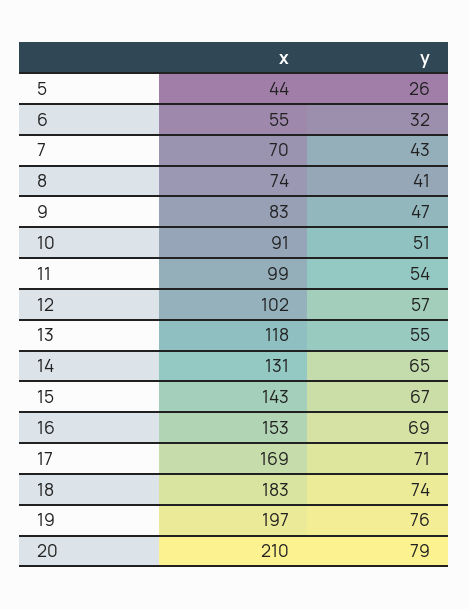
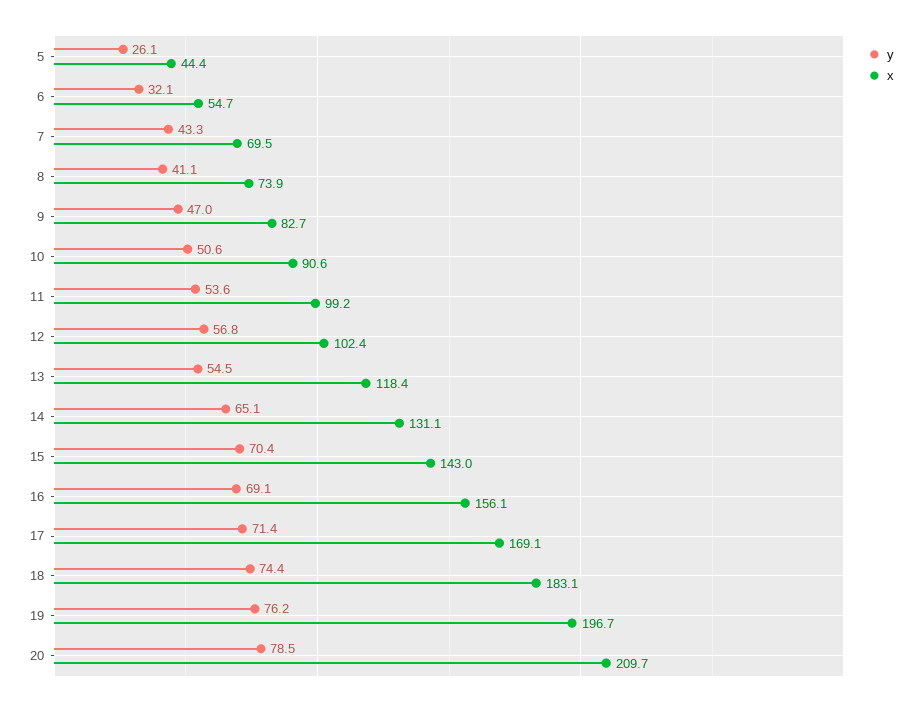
  {
    "x": {
      "5": 44.4,
      "6": 54.7,
      "7": 69.5,
      "8": 73.9,
      "9": 82.7,
      "10": 90.6,
      "11": 99.2,
      "12": 102.4,
      "13": 118.4,
      "14": 131.1,
      "15": 143,
-     "16": 153,
+     "16": 156.1,
      "17": 169.1,
      "18": 183.1,
      "19": 196.7,
      "20": 209.7
    },
    "y": {
      "5": 26.1,
      "6": 32.1,
      "7": 43.3,
      "8": 41.1,
      "9": 47,
      "10": 50.6,
      "11": 53.6,
      "12": 56.8,
      "13": 54.5,
      "14": 65.1,
-     "15": 67,
+     "15": 70.4,
      "16": 69.1,
      "17": 71.4,
      "18": 74.4,
      "19": 76.2,
      "20": 78.5
    }
  }

